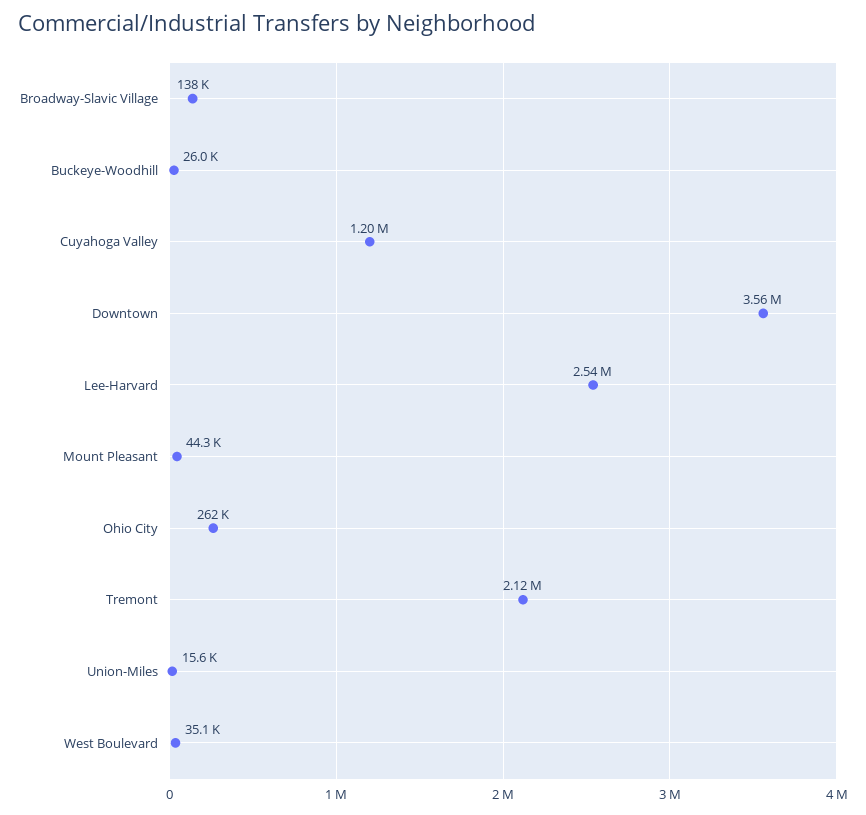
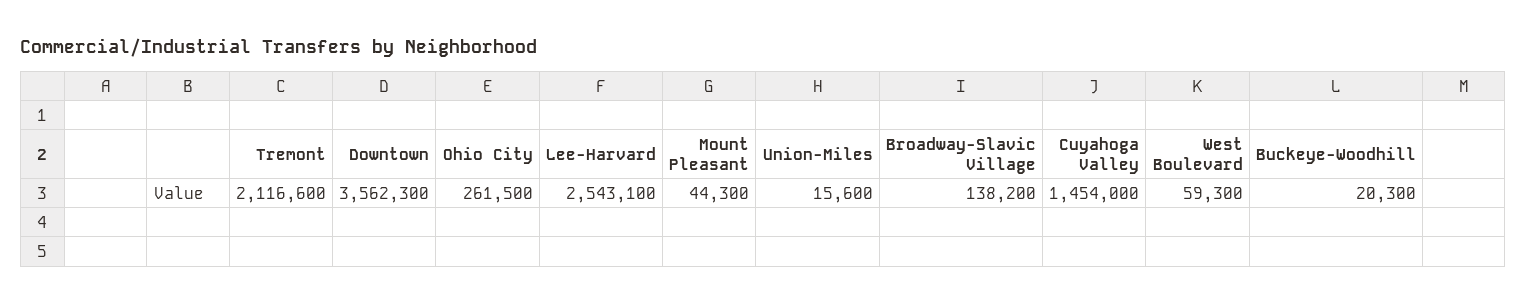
  {
    "Broadway-Slavic Village": 138200,
-   "Buckeye-Woodhill": 26000,
+   "Buckeye-Woodhill": 20300,
-   "Cuyahoga Valley": 1200000,
+   "Cuyahoga Valley": 1454000,
    "Downtown": 3562300,
    "Lee-Harvard": 2543100,
    "Mount Pleasant": 44300,
    "Ohio City": 261500,
    "Tremont": 2116600,
    "Union-Miles": 15600,
-   "West Boulevard": 35100
+   "West Boulevard": 59300
  }

